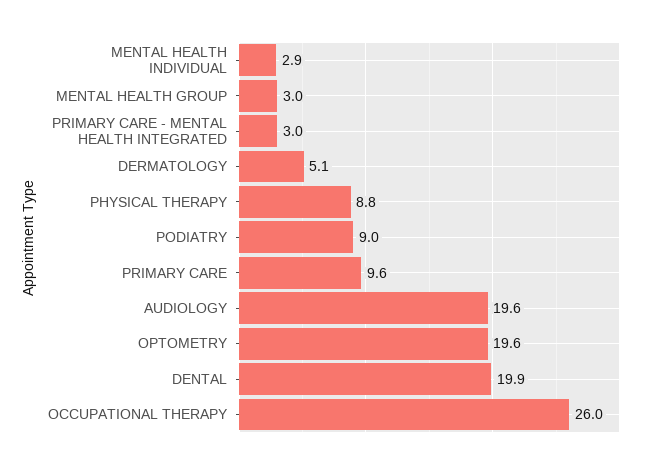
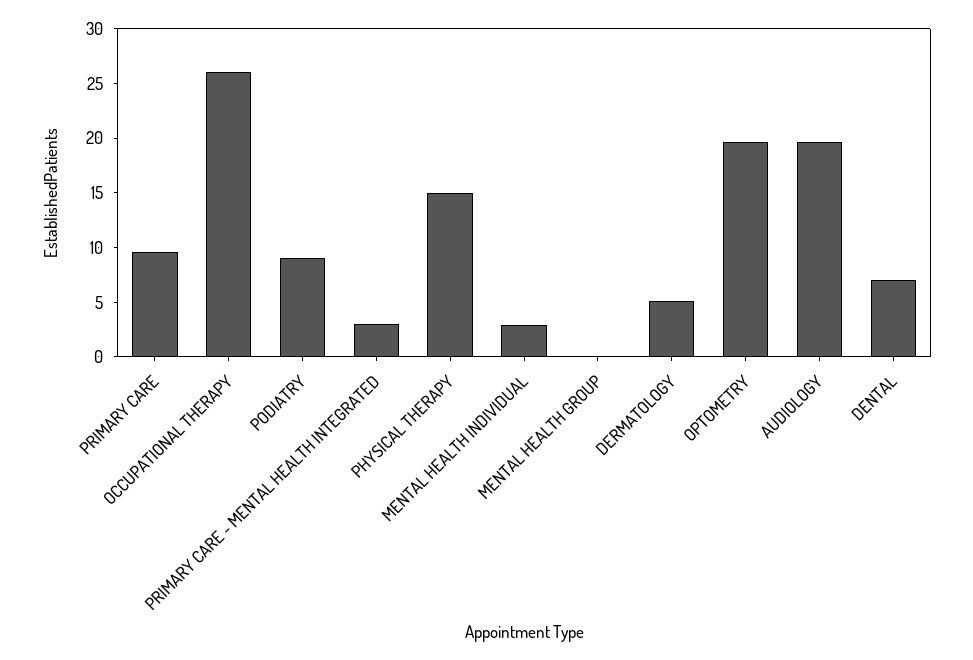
  {
    "MENTAL HEALTH INDIVIDUAL": 2.9,
-   "MENTAL HEALTH GROUP": 3,
+   "MENTAL HEALTH GROUP": 0,
    "PRIMARY CARE - MENTAL HEALTH INTEGRATED": 3,
    "DERMATOLOGY": 5.1,
-   "PHYSICAL THERAPY": 8.8,
+   "PHYSICAL THERAPY": 15,
    "PODIATRY": 9,
    "PRIMARY CARE": 9.6,
    "AUDIOLOGY": 19.6,
    "OPTOMETRY": 19.6,
-   "DENTAL": 19.9,
+   "DENTAL": 7,
    "OCCUPATIONAL THERAPY": 26
  }

